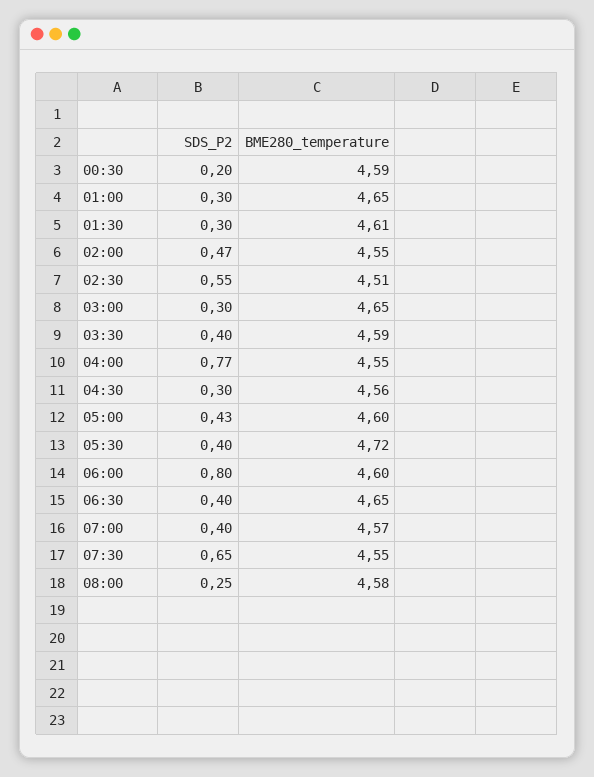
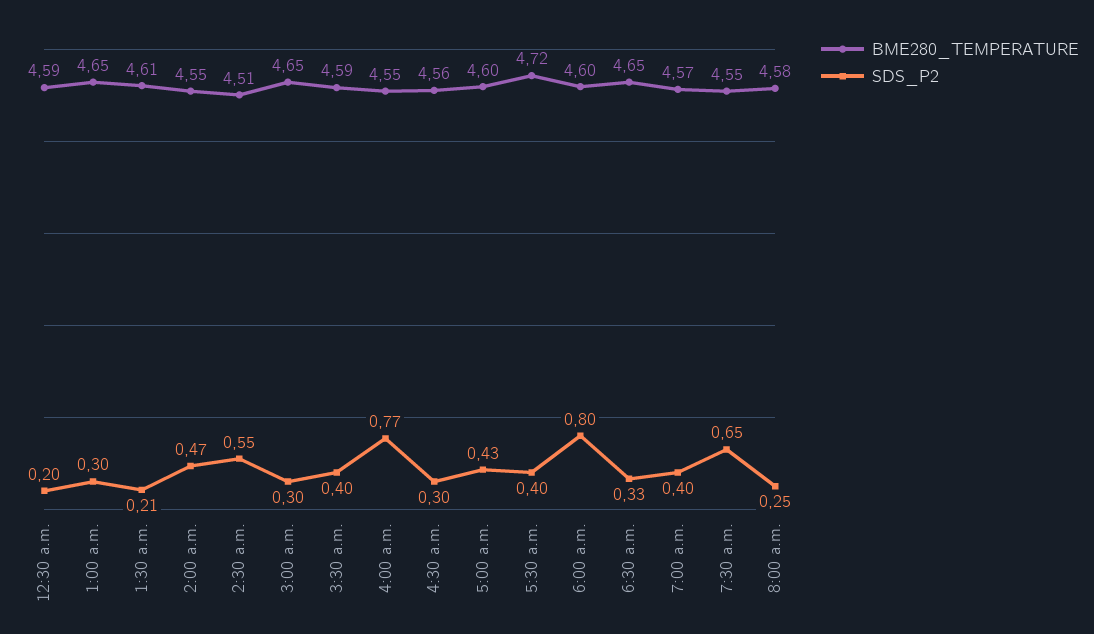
  {
    "SDS_P2": {
      "00:30": 0.2,
      "01:00": 0.3,
-     "01:30": 0.3,
+     "01:30": 0.21,
      "02:00": 0.47,
      "02:30": 0.55,
      "03:00": 0.3,
      "03:30": 0.4,
      "04:00": 0.77,
      "04:30": 0.3,
      "05:00": 0.43,
      "05:30": 0.4,
      "06:00": 0.8,
-     "06:30": 0.4,
+     "06:30": 0.33,
      "07:00": 0.4,
      "07:30": 0.65,
      "08:00": 0.25
    },
    "BME280_temperature": {
      "00:30": 4.59,
      "01:00": 4.65,
      "01:30": 4.61,
      "02:00": 4.55,
      "02:30": 4.51,
      "03:00": 4.65,
      "03:30": 4.59,
      "04:00": 4.55,
      "04:30": 4.56,
      "05:00": 4.6,
      "05:30": 4.72,
      "06:00": 4.6,
      "06:30": 4.65,
      "07:00": 4.57,
      "07:30": 4.55,
      "08:00": 4.58
    }
  }

